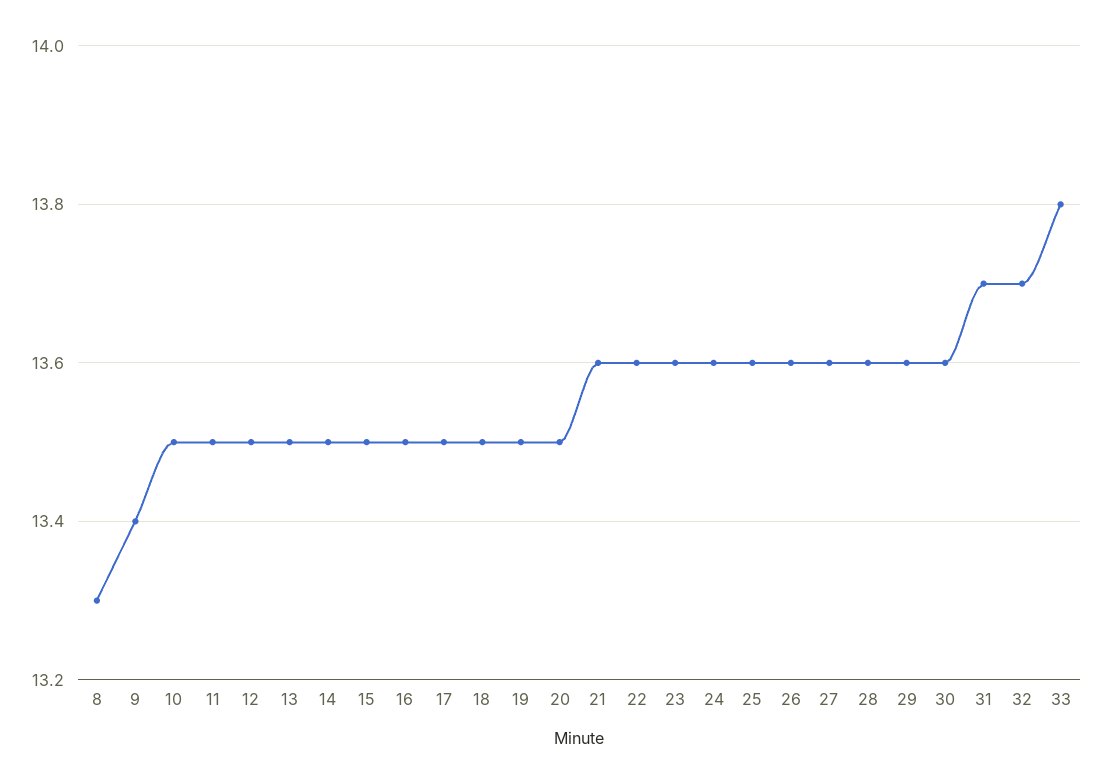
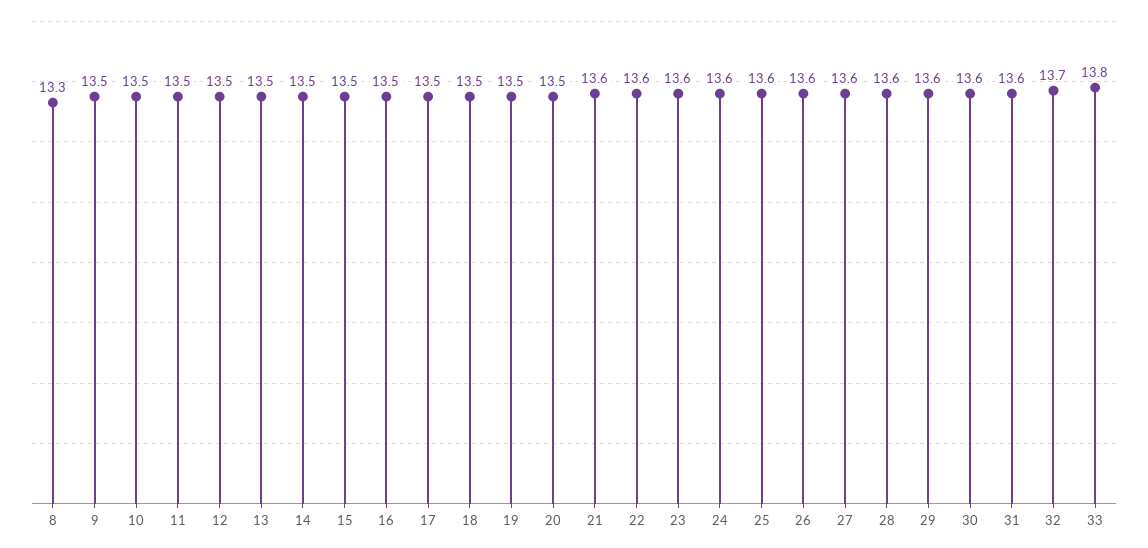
  {
    "8": 13.3,
-   "9": 13.4,
+   "9": 13.5,
    "10": 13.5,
    "11": 13.5,
    "12": 13.5,
    "13": 13.5,
    "14": 13.5,
    "15": 13.5,
    "16": 13.5,
    "17": 13.5,
    "18": 13.5,
    "19": 13.5,
    "20": 13.5,
    "21": 13.6,
    "22": 13.6,
    "23": 13.6,
    "24": 13.6,
    "25": 13.6,
    "26": 13.6,
    "27": 13.6,
    "28": 13.6,
    "29": 13.6,
    "30": 13.6,
-   "31": 13.7,
+   "31": 13.6,
    "32": 13.7,
    "33": 13.8
  }

